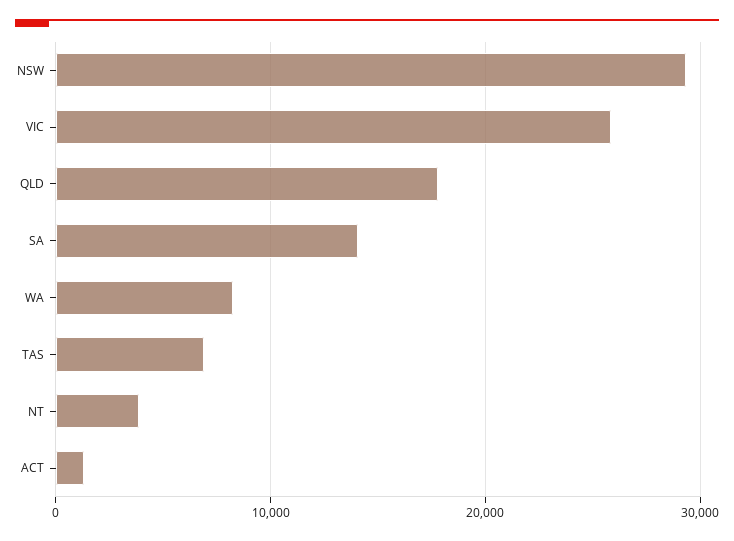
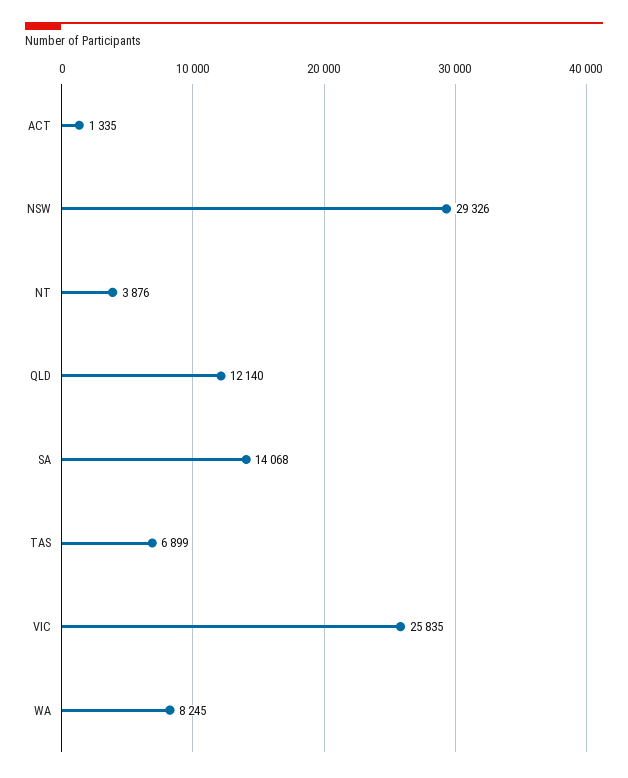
  {
    "NSW": 29326,
    "VIC": 25835,
-   "QLD": 18000,
+   "QLD": 12140,
    "SA": 14068,
    "WA": 8245,
    "TAS": 6899,
    "NT": 3876,
    "ACT": 1335
  }

